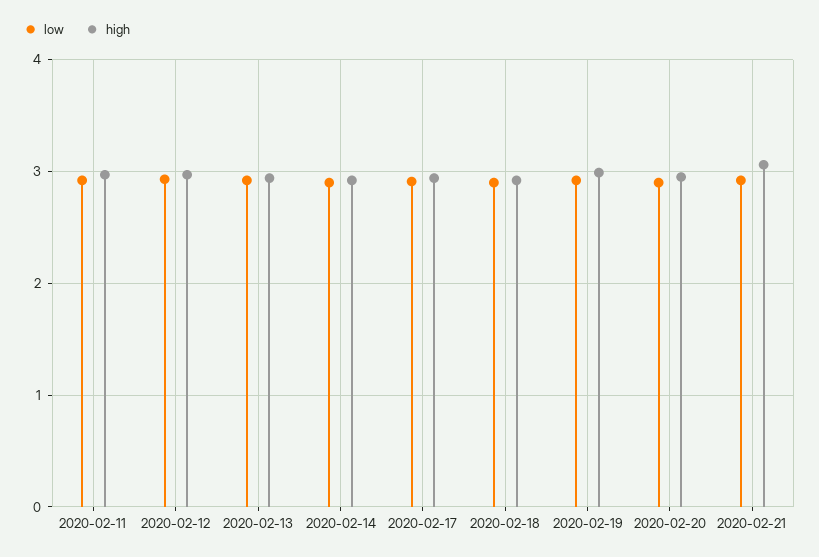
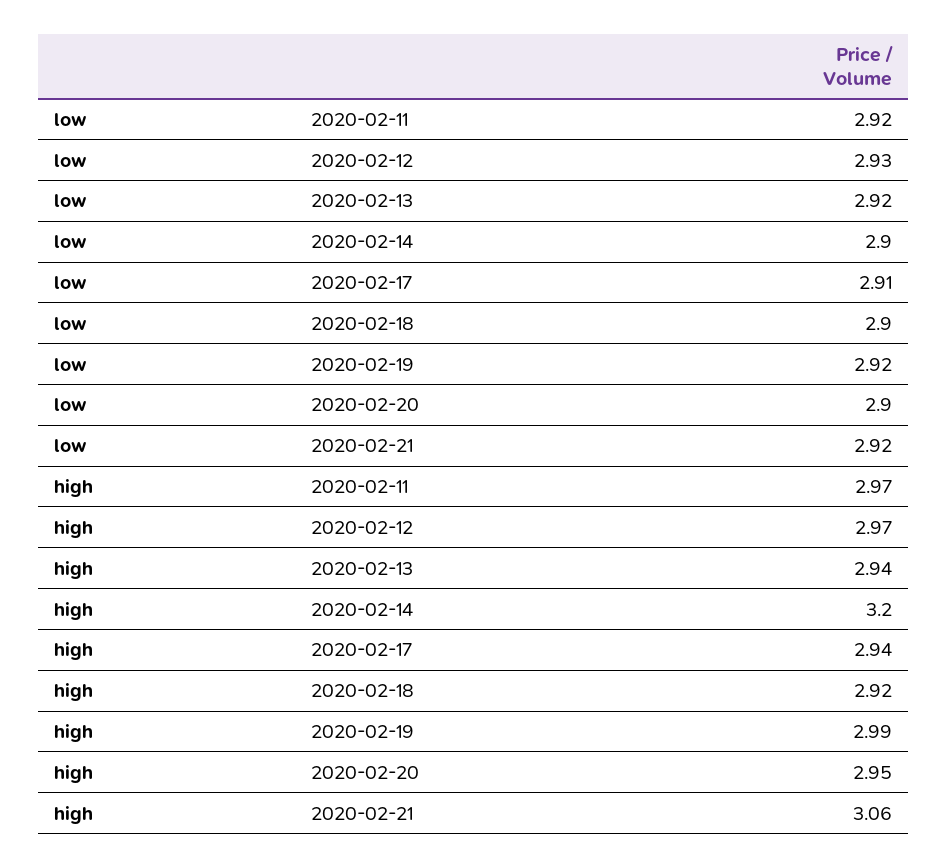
  {
    "low": {
      "2020-02-11": 2.92,
      "2020-02-12": 2.93,
      "2020-02-13": 2.92,
      "2020-02-14": 2.9,
      "2020-02-17": 2.91,
      "2020-02-18": 2.9,
      "2020-02-19": 2.92,
      "2020-02-20": 2.9,
      "2020-02-21": 2.92
    },
    "high": {
      "2020-02-11": 2.97,
      "2020-02-12": 2.97,
      "2020-02-13": 2.94,
-     "2020-02-14": 2.9,
+     "2020-02-14": 3.2,
      "2020-02-17": 2.94,
      "2020-02-18": 2.92,
      "2020-02-19": 2.99,
      "2020-02-20": 2.95,
      "2020-02-21": 3.06
    }
  }

